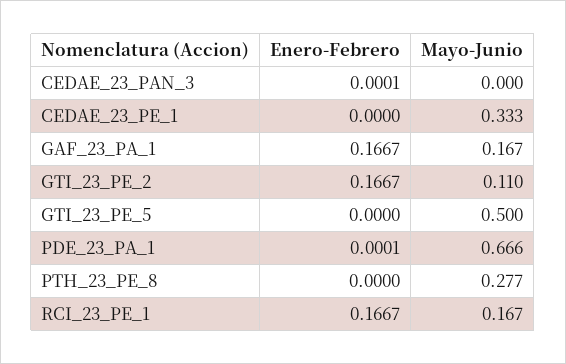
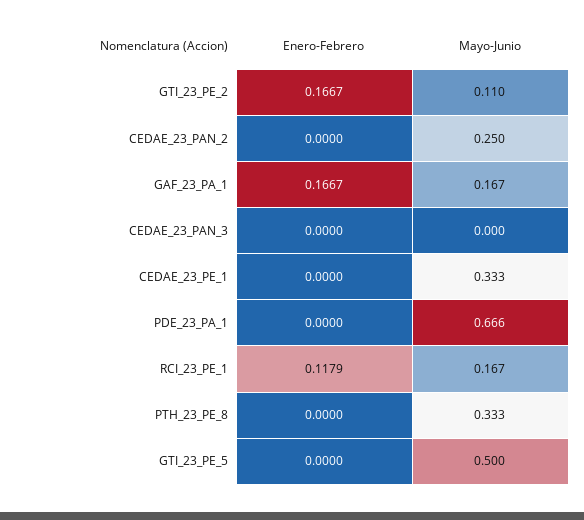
  {
    "Enero-Febrero": {
-     "CEDAE_23_PAN_3": 0.0001,
+     "CEDAE_23_PAN_3": 0,
      "CEDAE_23_PE_1": 0,
      "GAF_23_PA_1": 0.1667,
      "GTI_23_PE_2": 0.1667,
      "GTI_23_PE_5": 0,
-     "PDE_23_PA_1": 0.0001,
+     "PDE_23_PA_1": 0,
      "PTH_23_PE_8": 0,
-     "RCI_23_PE_1": 0.1667
+     "RCI_23_PE_1": 0.1179,
+     "CEDAE_23_PAN_2": 0
    },
    "Mayo-Junio": {
      "CEDAE_23_PAN_3": 0,
      "CEDAE_23_PE_1": 0.333,
      "GAF_23_PA_1": 0.167,
      "GTI_23_PE_2": 0.11,
      "GTI_23_PE_5": 0.5,
      "PDE_23_PA_1": 0.666,
-     "PTH_23_PE_8": 0.277,
+     "PTH_23_PE_8": 0.333,
-     "RCI_23_PE_1": 0.167
+     "RCI_23_PE_1": 0.167,
+     "CEDAE_23_PAN_2": 0.25
    }
  }

